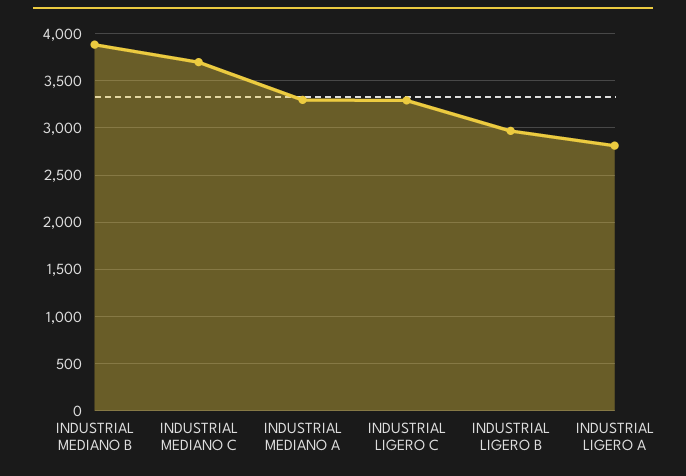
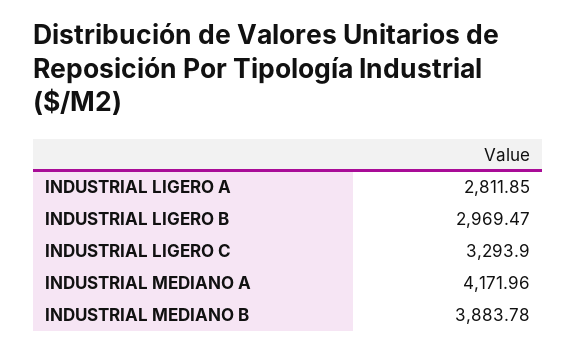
  {
    "INDUSTRIAL MEDIANO B": 3883.78,
-   "INDUSTRIAL MEDIANO C": 3700,
-   "INDUSTRIAL MEDIANO A": 3300,
+   "INDUSTRIAL MEDIANO A": 4171.96,
    "INDUSTRIAL LIGERO C": 3293.9,
    "INDUSTRIAL LIGERO B": 2969.47,
    "INDUSTRIAL LIGERO A": 2811.85
  }

